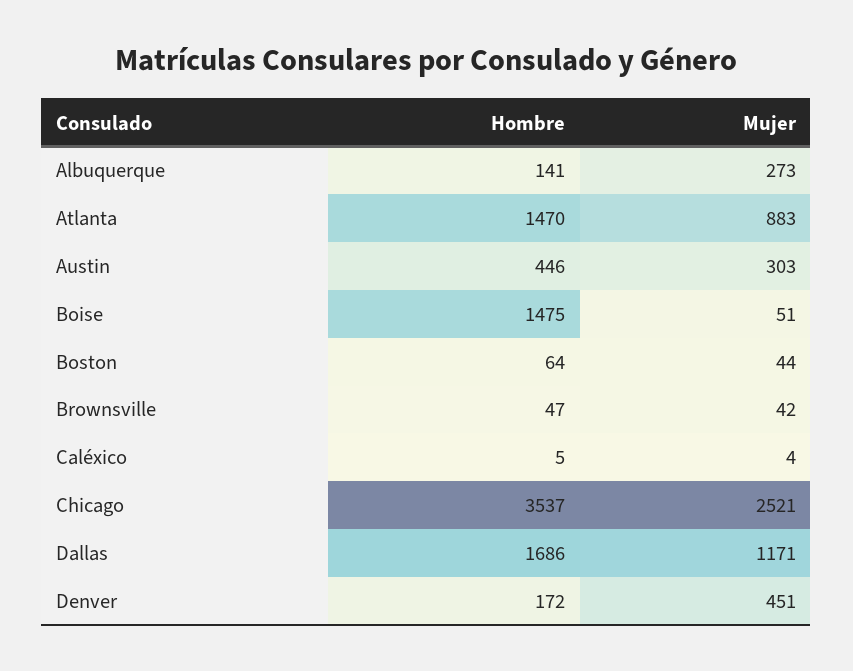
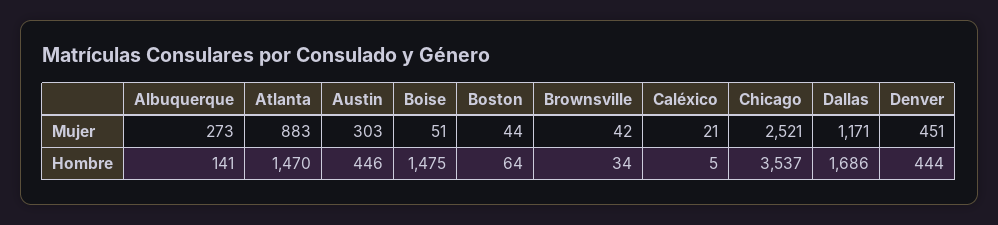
  {
    "Hombre": {
      "Albuquerque": 141,
      "Atlanta": 1470,
      "Austin": 446,
      "Boise": 1475,
      "Boston": 64,
-     "Brownsville": 47,
+     "Brownsville": 34,
      "Caléxico": 5,
      "Chicago": 3537,
      "Dallas": 1686,
-     "Denver": 172
+     "Denver": 444
    },
    "Mujer": {
      "Albuquerque": 273,
      "Atlanta": 883,
      "Austin": 303,
      "Boise": 51,
      "Boston": 44,
      "Brownsville": 42,
-     "Caléxico": 4,
+     "Caléxico": 21,
      "Chicago": 2521,
      "Dallas": 1171,
      "Denver": 451
    }
  }

